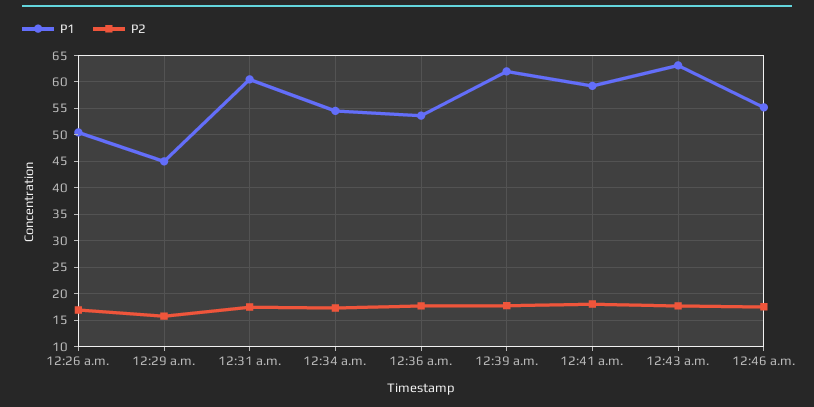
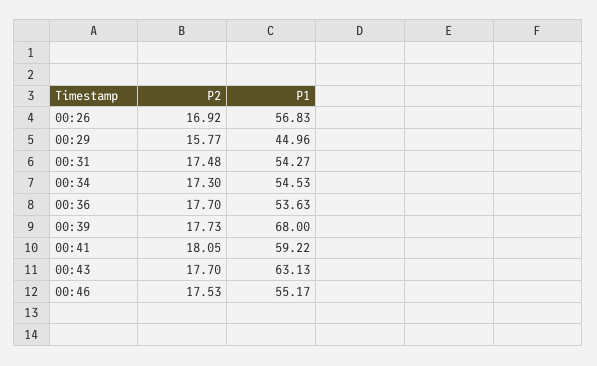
  {
    "P1": {
-     "12:26 a.m.": 50,
+     "12:26 a.m.": 56.83,
      "12:29 a.m.": 44.96,
-     "12:31 a.m.": 60,
+     "12:31 a.m.": 54.27,
      "12:34 a.m.": 54.53,
      "12:36 a.m.": 53.63,
-     "12:39 a.m.": 62.5,
+     "12:39 a.m.": 68,
      "12:41 a.m.": 59.22,
      "12:43 a.m.": 63.13,
      "12:46 a.m.": 55.17
    },
    "P2": {
      "12:26 a.m.": 16.92,
      "12:29 a.m.": 15.77,
      "12:31 a.m.": 17.48,
      "12:34 a.m.": 17.3,
      "12:36 a.m.": 17.7,
      "12:39 a.m.": 17.73,
      "12:41 a.m.": 18.05,
      "12:43 a.m.": 17.7,
      "12:46 a.m.": 17.53
    }
  }

